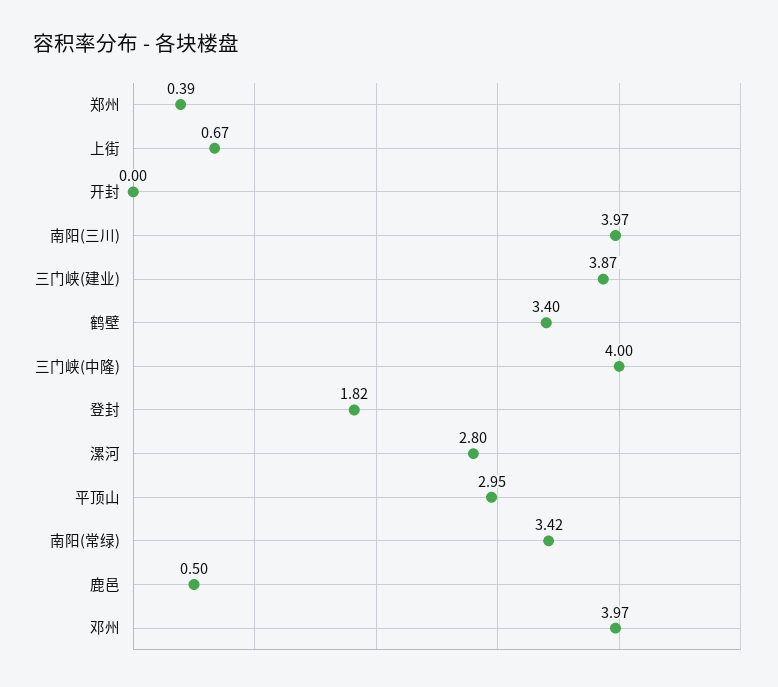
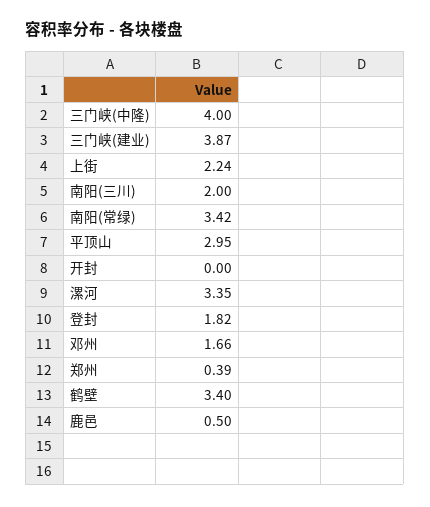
  {
    "郑州": 0.39,
-   "上街": 0.67,
+   "上街": 2.24,
    "开封": 0,
-   "南阳(三川)": 3.97,
+   "南阳(三川)": 2,
    "三门峡(建业)": 3.87,
    "鹤壁": 3.4,
    "三门峡(中隆)": 4,
    "登封": 1.82,
-   "漯河": 2.8,
+   "漯河": 3.35,
    "平顶山": 2.95,
    "南阳(常绿)": 3.42,
    "鹿邑": 0.5,
-   "邓州": 3.97
+   "邓州": 1.66
  }

